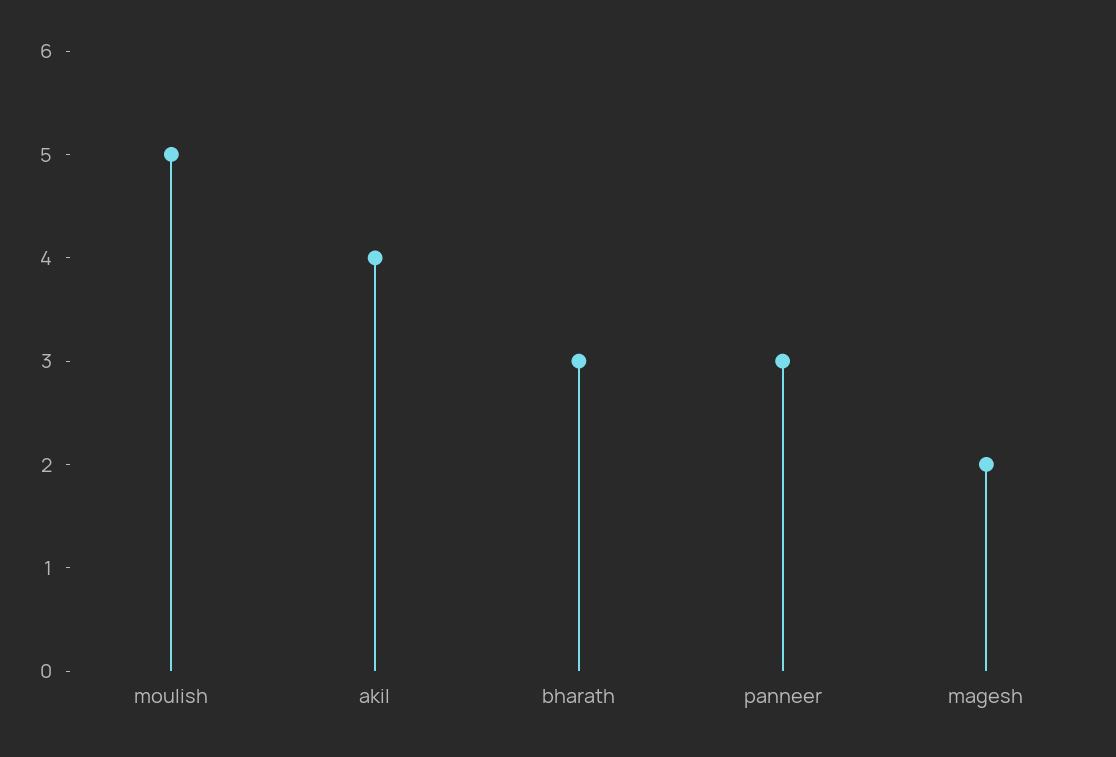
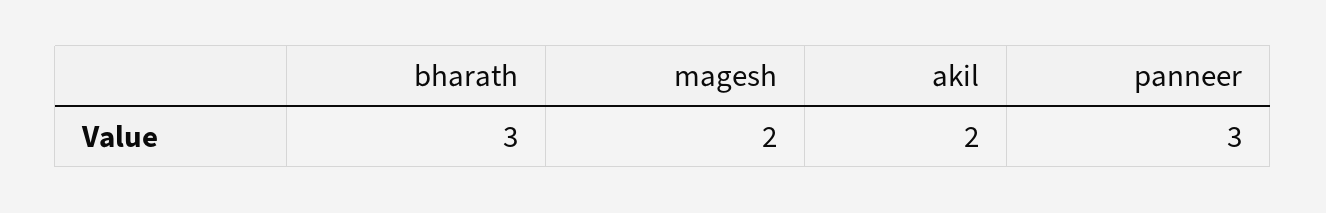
  {
-   "moulish": 5,
-   "akil": 4,
+   "akil": 2,
    "bharath": 3,
    "panneer": 3,
    "magesh": 2
  }

